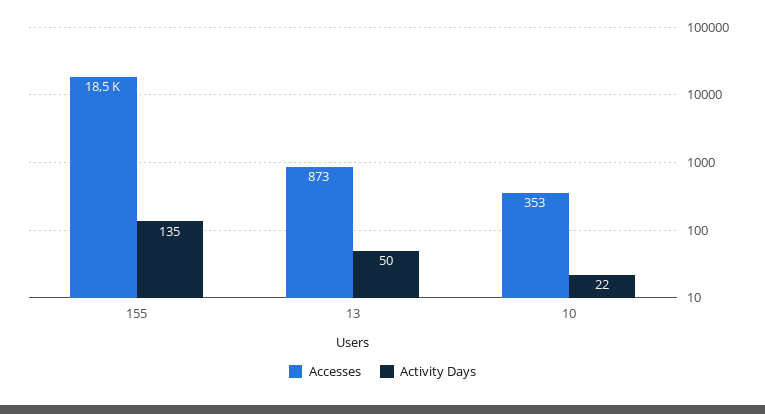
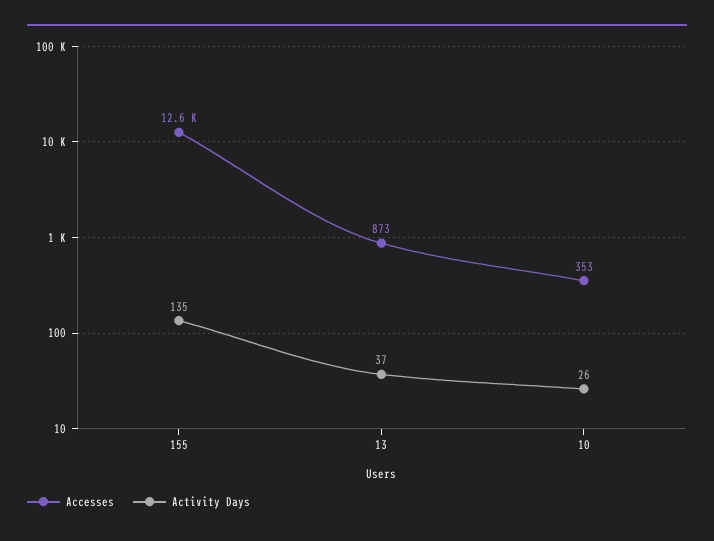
  {
    "Accesses": {
-     "155": 18500,
+     "155": 12600,
      "13": 873,
      "10": 353
    },
    "Activity Days": {
      "155": 135,
-     "13": 50,
+     "13": 37,
-     "10": 22
+     "10": 26
    }
  }

